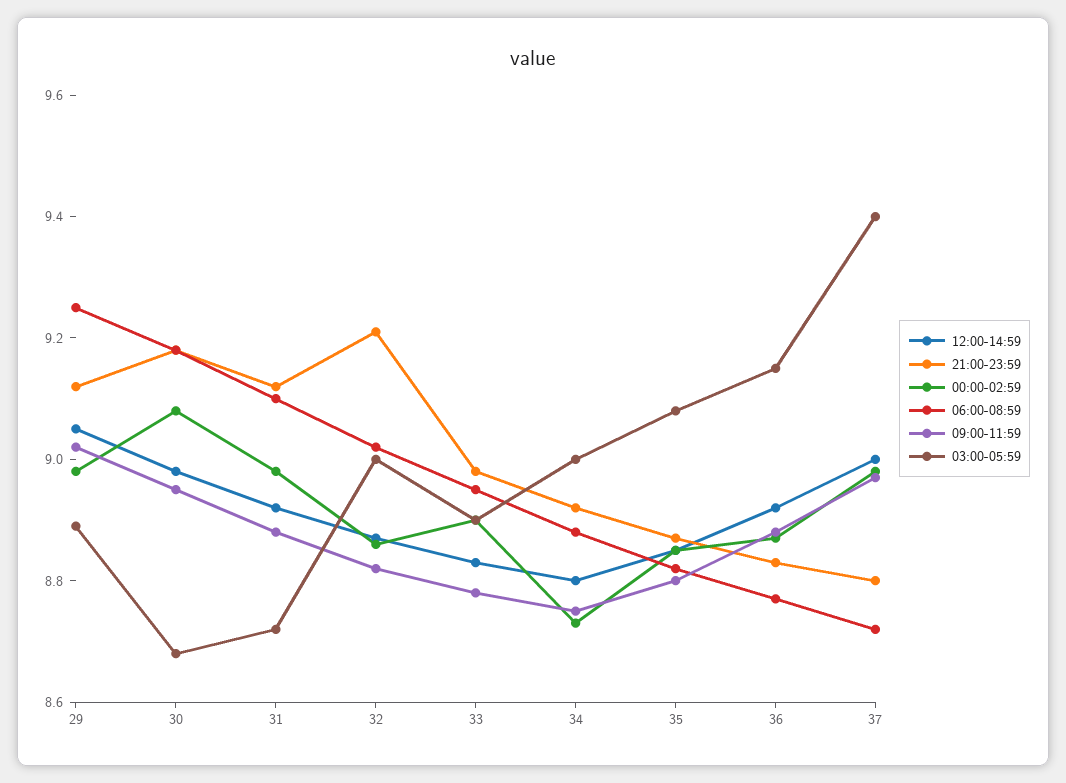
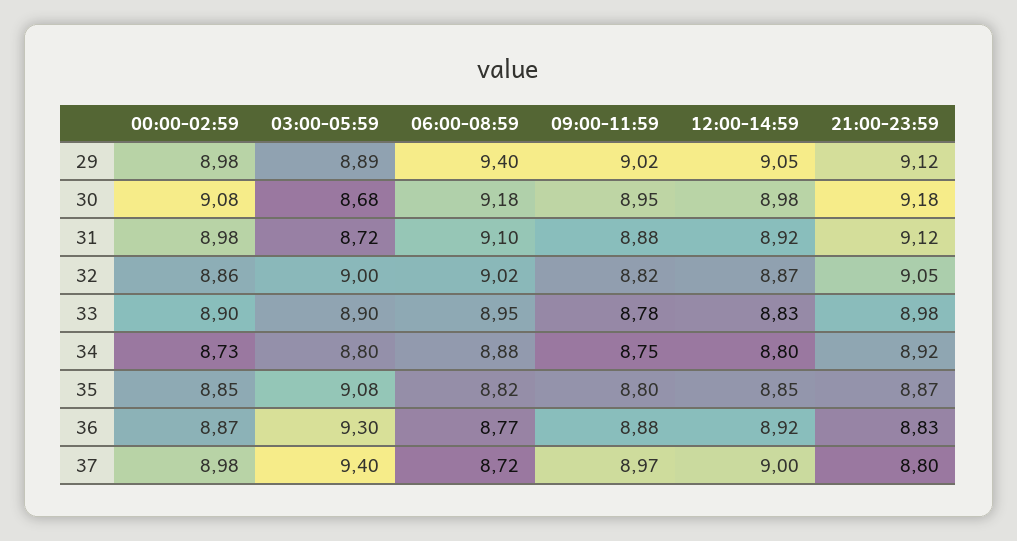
  {
    "12:00-14:59": {
      "29": 9.05,
      "30": 8.98,
      "31": 8.92,
      "32": 8.87,
      "33": 8.83,
      "34": 8.8,
      "35": 8.85,
      "36": 8.92,
      "37": 9
    },
    "21:00-23:59": {
      "29": 9.12,
      "30": 9.18,
      "31": 9.12,
-     "32": 9.2,
+     "32": 9.05,
      "33": 8.98,
      "34": 8.92,
      "35": 8.87,
      "36": 8.83,
      "37": 8.8
    },
    "00:00-02:59": {
      "29": 8.98,
      "30": 9.08,
      "31": 8.98,
      "32": 8.86,
      "33": 8.9,
      "34": 8.73,
      "35": 8.85,
      "36": 8.87,
      "37": 8.98
    },
    "06:00-08:59": {
-     "29": 9.25,
+     "29": 9.4,
      "30": 9.18,
      "31": 9.1,
      "32": 9.02,
      "33": 8.95,
      "34": 8.88,
      "35": 8.82,
      "36": 8.77,
      "37": 8.72
    },
    "09:00-11:59": {
      "29": 9.02,
      "30": 8.95,
      "31": 8.88,
      "32": 8.82,
      "33": 8.78,
      "34": 8.75,
      "35": 8.8,
      "36": 8.88,
      "37": 8.97
    },
    "03:00-05:59": {
      "29": 8.89,
      "30": 8.68,
      "31": 8.72,
      "32": 9,
      "33": 8.9,
-     "34": 9,
+     "34": 8.8,
      "35": 9.08,
-     "36": 9.15,
+     "36": 9.3,
      "37": 9.4
    }
  }

